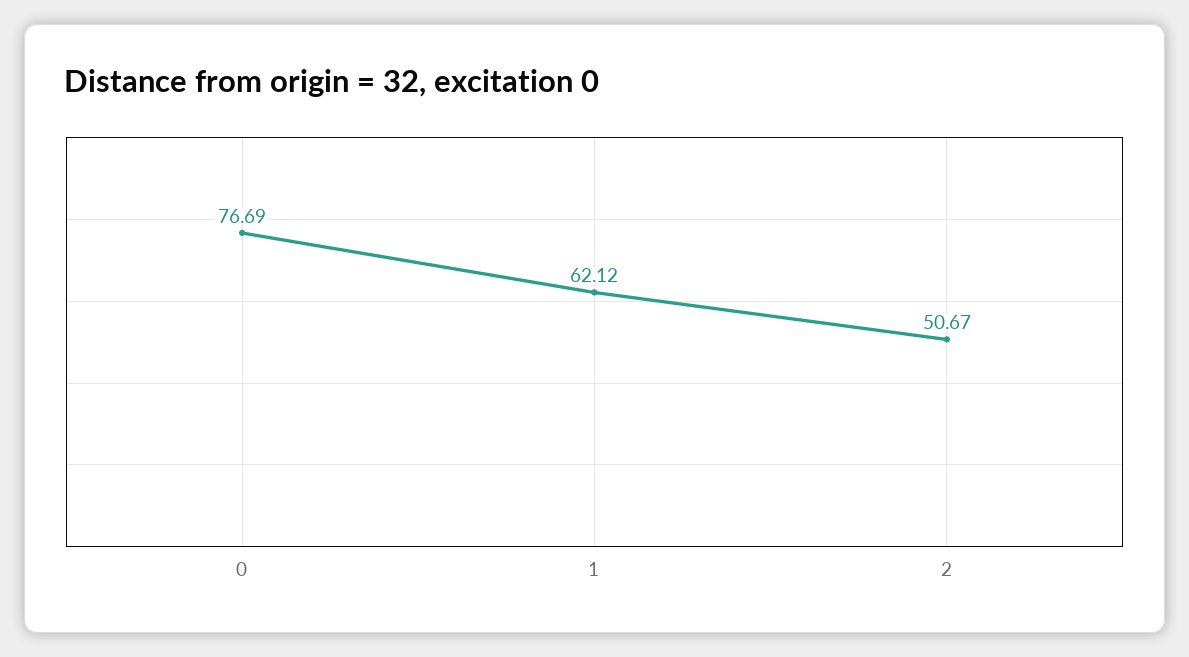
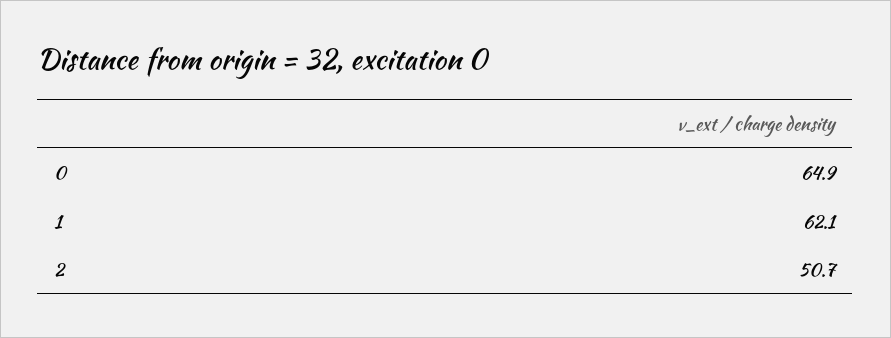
  {
-   "0": 76.69,
+   "0": 64.9,
    "1": 62.12,
    "2": 50.67
  }

